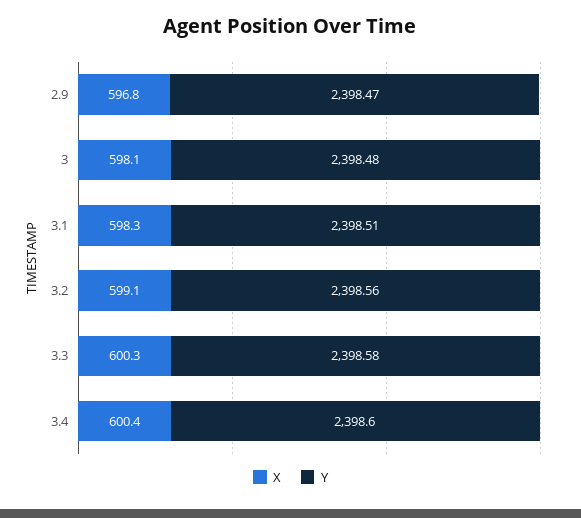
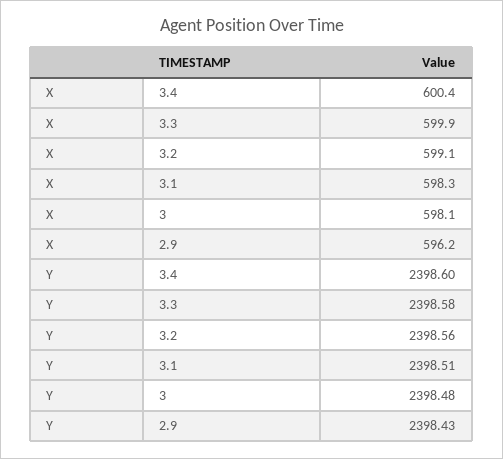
  {
    "X": {
-     "2.9": 596.8,
+     "2.9": 596.2,
      "3": 598.1,
      "3.1": 598.3,
      "3.2": 599.1,
-     "3.3": 600.3,
+     "3.3": 599.9,
      "3.4": 600.4
    },
    "Y": {
-     "2.9": 2398.47,
+     "2.9": 2398.43,
      "3": 2398.48,
      "3.1": 2398.51,
      "3.2": 2398.56,
      "3.3": 2398.58,
      "3.4": 2398.6
    }
  }

